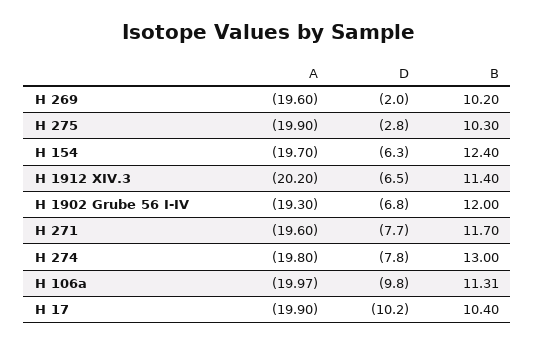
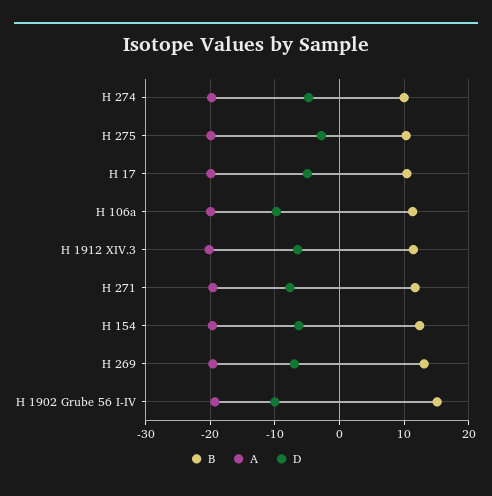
  {
    "A": {
      "H 269": -19.6,
      "H 275": -19.9,
      "H 154": -19.7,
      "H 1912 XIV.3": -20.2,
      "H 1902 Grube 56 I-IV": -19.3,
      "H 271": -19.6,
      "H 274": -19.8,
      "H 106a": -19.97,
      "H 17": -19.9
    },
    "D": {
-     "H 269": -2,
+     "H 269": -7,
      "H 275": -2.8,
      "H 154": -6.3,
      "H 1912 XIV.3": -6.5,
-     "H 1902 Grube 56 I-IV": -6.8,
+     "H 1902 Grube 56 I-IV": -10,
      "H 271": -7.7,
-     "H 274": -7.8,
+     "H 274": -5,
      "H 106a": -9.8,
-     "H 17": -10.2
+     "H 17": -5
    },
    "B": {
-     "H 269": 10.2,
+     "H 269": 13,
      "H 275": 10.3,
      "H 154": 12.4,
      "H 1912 XIV.3": 11.4,
-     "H 1902 Grube 56 I-IV": 12,
+     "H 1902 Grube 56 I-IV": 15,
      "H 271": 11.7,
-     "H 274": 13,
+     "H 274": 10,
      "H 106a": 11.31,
      "H 17": 10.4
    }
  }

